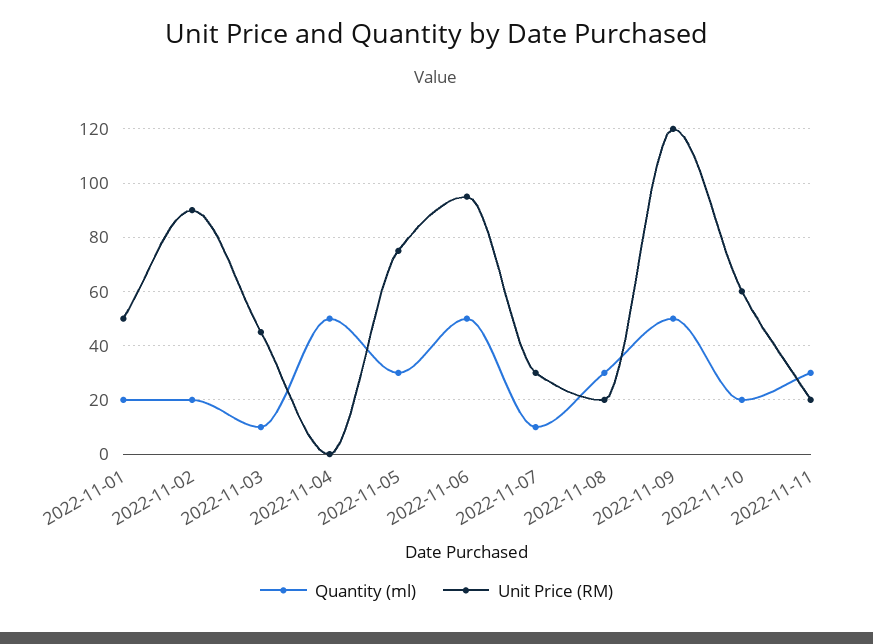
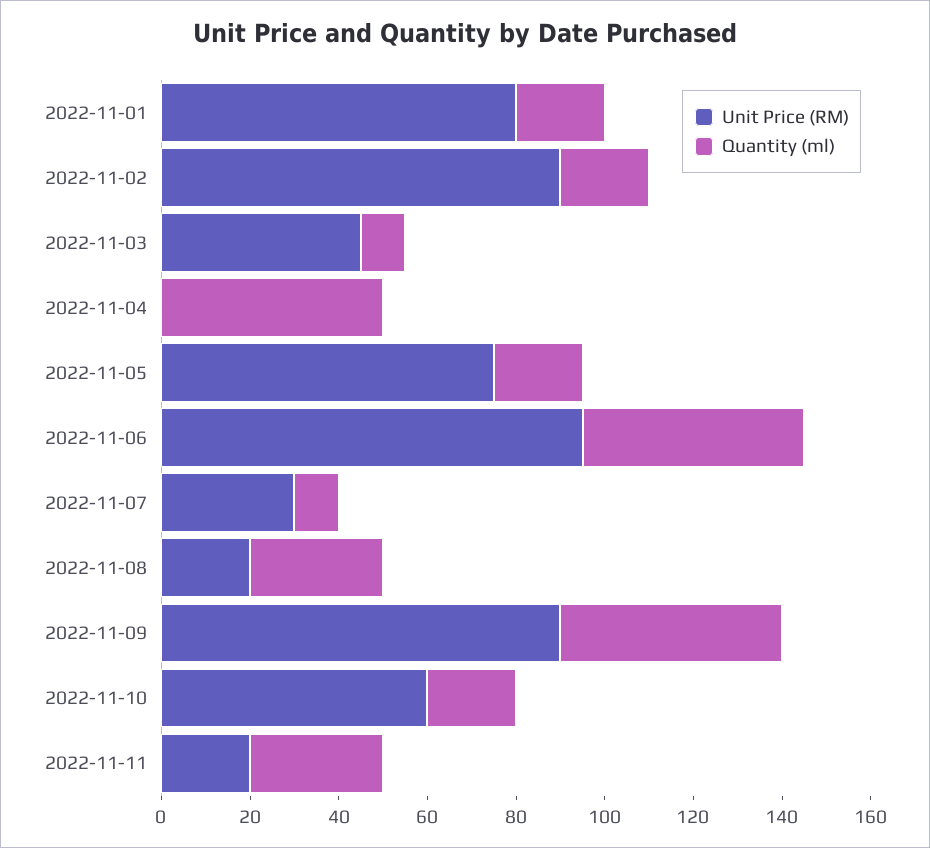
  {
    "Quantity (ml)": {
      "2022-11-01": 20,
      "2022-11-02": 20,
      "2022-11-03": 10,
      "2022-11-04": 50,
-     "2022-11-05": 30,
+     "2022-11-05": 20,
      "2022-11-06": 50,
      "2022-11-07": 10,
      "2022-11-08": 30,
      "2022-11-09": 50,
      "2022-11-10": 20,
      "2022-11-11": 30
    },
    "Unit Price (RM)": {
-     "2022-11-01": 50,
+     "2022-11-01": 80,
      "2022-11-02": 90,
      "2022-11-03": 45,
      "2022-11-04": 0,
      "2022-11-05": 75,
      "2022-11-06": 95,
      "2022-11-07": 30,
      "2022-11-08": 20,
-     "2022-11-09": 120,
+     "2022-11-09": 90,
      "2022-11-10": 60,
      "2022-11-11": 20
    }
  }

